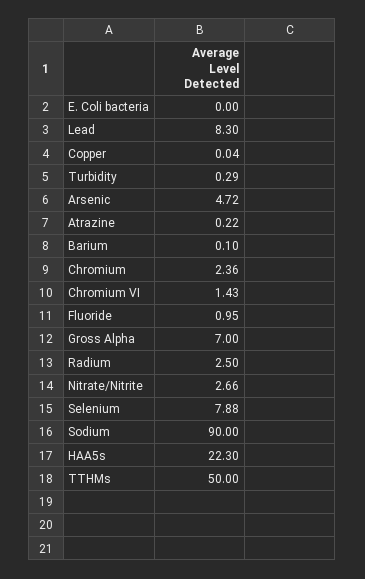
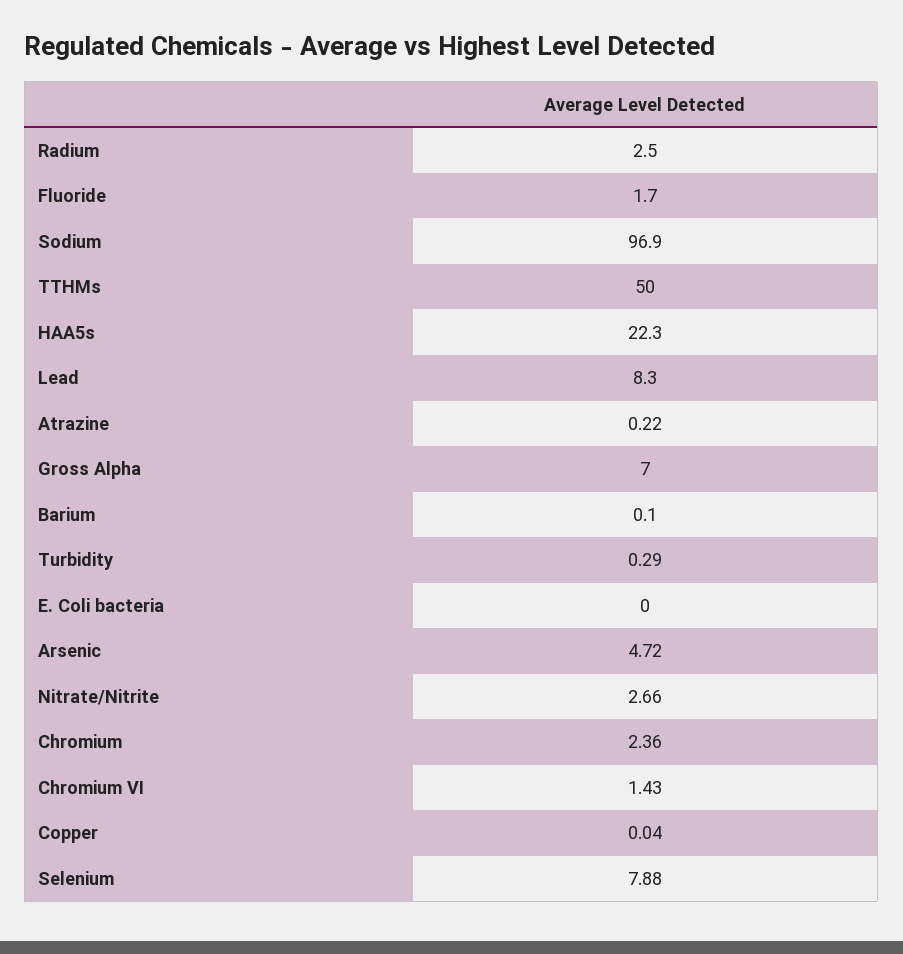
  {
    "E. Coli bacteria": 0,
    "Lead": 8.3,
    "Copper": 0.04,
    "Turbidity": 0.29,
    "Arsenic": 4.72,
    "Atrazine": 0.22,
    "Barium": 0.1,
    "Chromium": 2.36,
    "Chromium VI": 1.43,
-   "Fluoride": 0.95,
+   "Fluoride": 1.7,
    "Gross Alpha": 7,
    "Radium": 2.5,
    "Nitrate/Nitrite": 2.66,
    "Selenium": 7.88,
-   "Sodium": 90,
+   "Sodium": 96.9,
    "HAA5s": 22.3,
    "TTHMs": 50
  }

